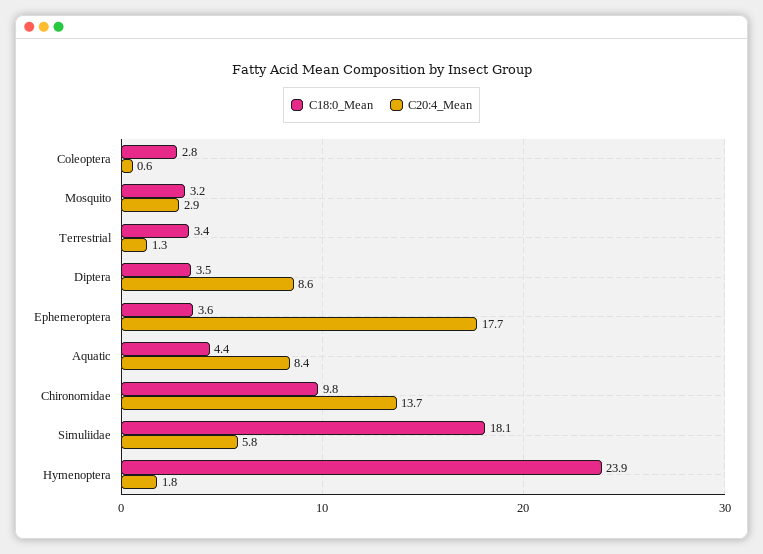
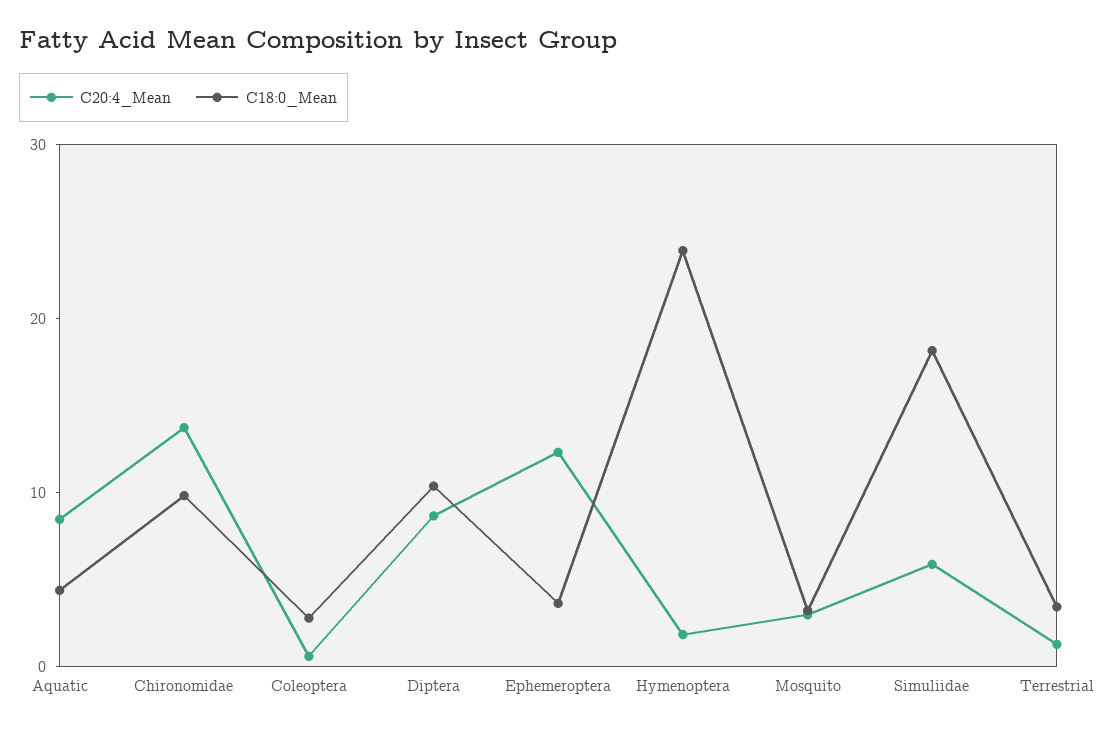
  {
    "C18:0_Mean": {
      "Coleoptera": 2.8,
      "Mosquito": 3.2,
      "Terrestrial": 3.4,
-     "Diptera": 3.5,
+     "Diptera": 10,
      "Ephemeroptera": 3.6,
      "Aquatic": 4.4,
      "Chironomidae": 9.8,
      "Simuliidae": 18.1,
      "Hymenoptera": 23.9
    },
    "C20:4_Mean": {
      "Coleoptera": 0.6,
      "Mosquito": 2.9,
      "Terrestrial": 1.3,
      "Diptera": 8.6,
-     "Ephemeroptera": 17.7,
+     "Ephemeroptera": 12,
      "Aquatic": 8.4,
      "Chironomidae": 13.7,
      "Simuliidae": 5.8,
      "Hymenoptera": 1.8
    }
  }

